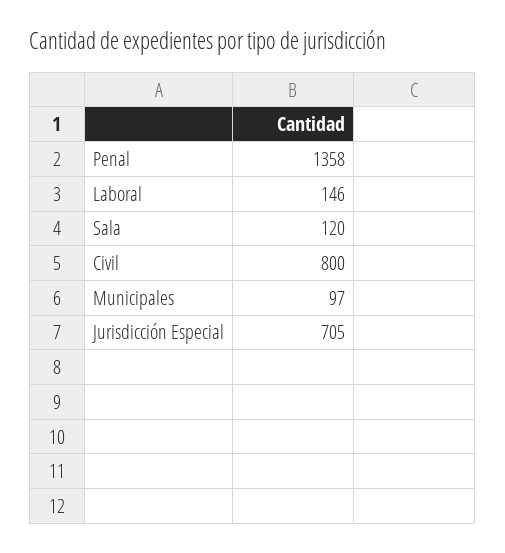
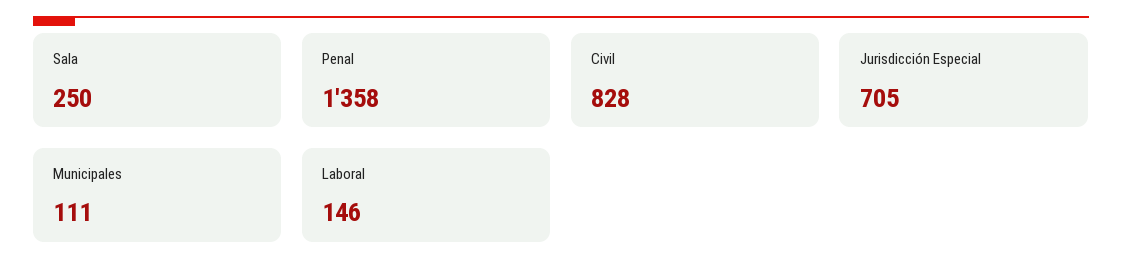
  {
    "Penal": 1358,
    "Laboral": 146,
-   "Sala": 120,
+   "Sala": 250,
-   "Civil": 800,
+   "Civil": 828,
-   "Municipales": 97,
+   "Municipales": 111,
    "Jurisdicción Especial": 705
  }

